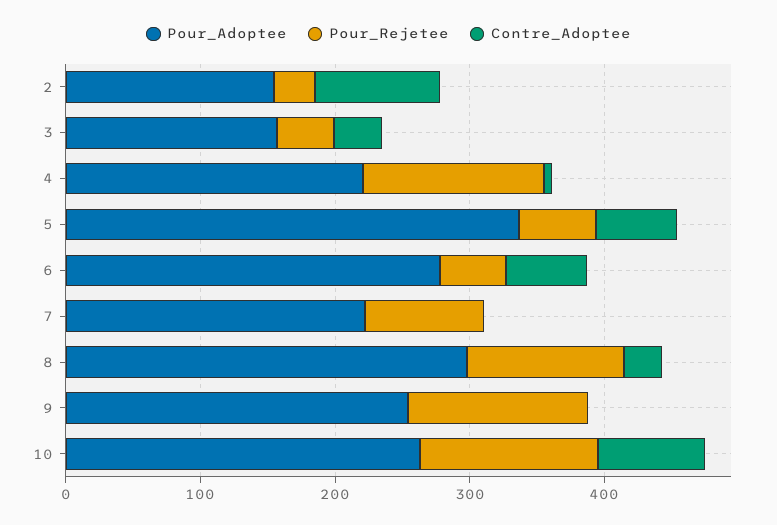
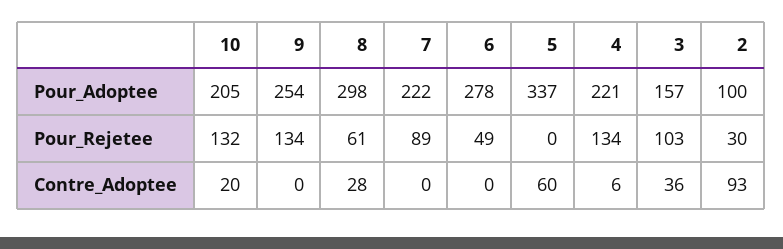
  {
    "Pour_Adoptee": {
-     "2": 160,
+     "2": 100,
      "3": 157,
      "4": 221,
      "5": 337,
      "6": 278,
      "7": 222,
      "8": 298,
      "9": 254,
-     "10": 260
+     "10": 205
    },
    "Pour_Rejetee": {
      "2": 30,
-     "3": 40,
+     "3": 103,
      "4": 134,
-     "5": 60,
+     "5": 0,
      "6": 49,
      "7": 89,
-     "8": 120,
+     "8": 61,
      "9": 134,
      "10": 132
    },
    "Contre_Adoptee": {
      "2": 93,
      "3": 36,
      "4": 6,
      "5": 60,
-     "6": 60,
+     "6": 0,
      "7": 0,
      "8": 28,
      "9": 0,
-     "10": 80
+     "10": 20
    }
  }

